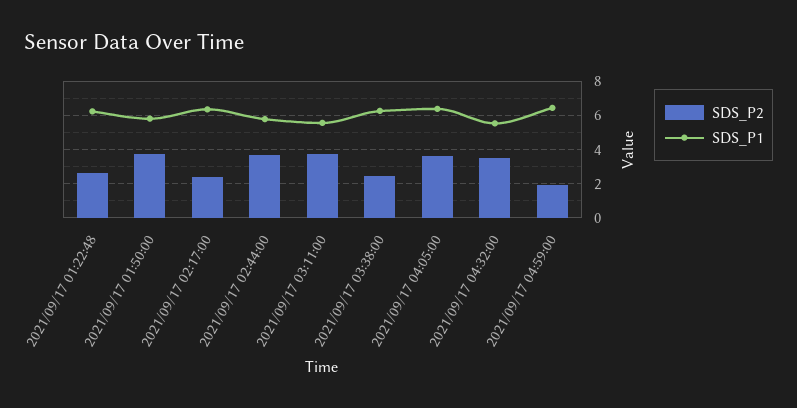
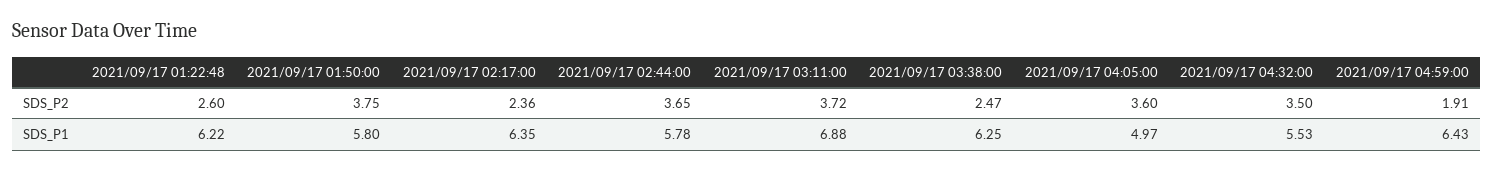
  {
    "SDS_P2": {
      "2021/09/17 01:22:48": 2.6,
      "2021/09/17 01:50:00": 3.75,
      "2021/09/17 02:17:00": 2.36,
      "2021/09/17 02:44:00": 3.65,
      "2021/09/17 03:11:00": 3.72,
      "2021/09/17 03:38:00": 2.47,
      "2021/09/17 04:05:00": 3.6,
      "2021/09/17 04:32:00": 3.5,
      "2021/09/17 04:59:00": 1.91
    },
    "SDS_P1": {
      "2021/09/17 01:22:48": 6.22,
      "2021/09/17 01:50:00": 5.8,
      "2021/09/17 02:17:00": 6.35,
      "2021/09/17 02:44:00": 5.78,
-     "2021/09/17 03:11:00": 5.5,
+     "2021/09/17 03:11:00": 6.88,
      "2021/09/17 03:38:00": 6.25,
-     "2021/09/17 04:05:00": 6.5,
+     "2021/09/17 04:05:00": 4.97,
      "2021/09/17 04:32:00": 5.53,
      "2021/09/17 04:59:00": 6.43
    }
  }

